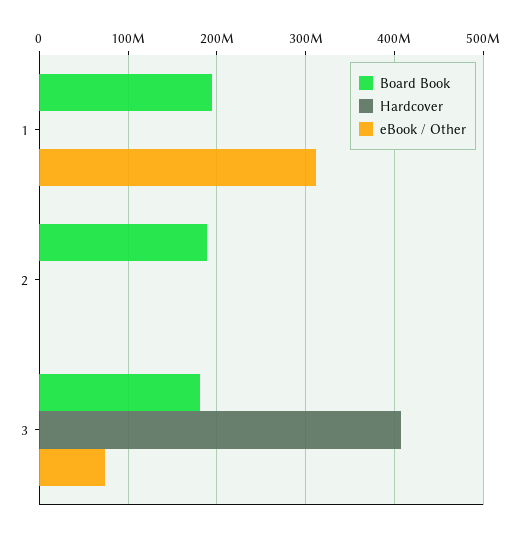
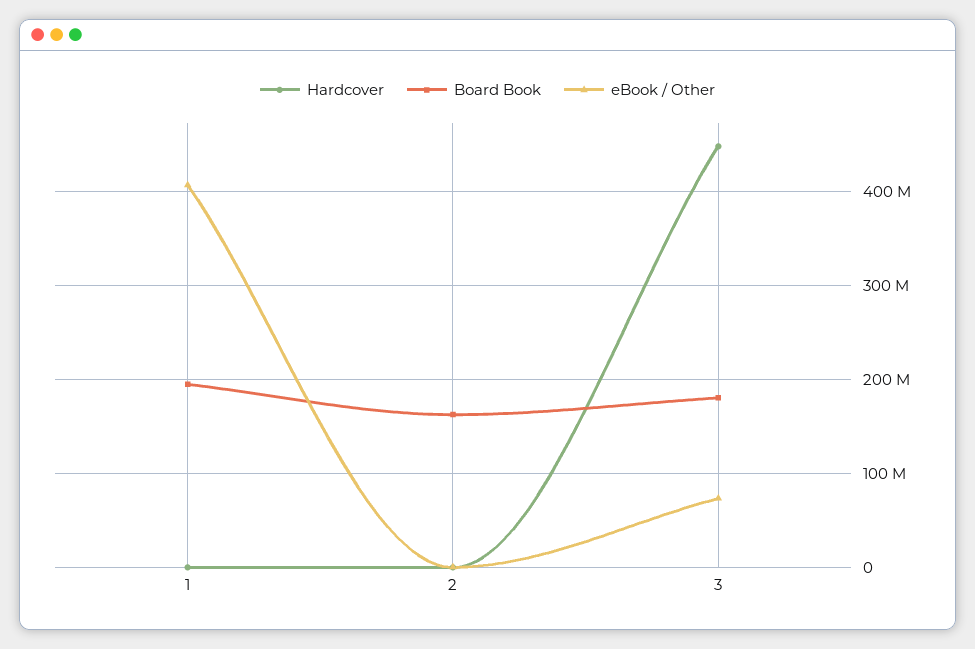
  {
    "Board Book": {
      "1": 200000000,
-     "2": 190000000,
+     "2": 160000000,
      "3": 180000000
    },
    "Hardcover": {
      "1": 0,
      "2": 0,
-     "3": 410000000
+     "3": 450000000
    },
    "eBook / Other": {
-     "1": 310000000,
+     "1": 410000000,
      "2": 0,
      "3": 70000000
    }
  }

